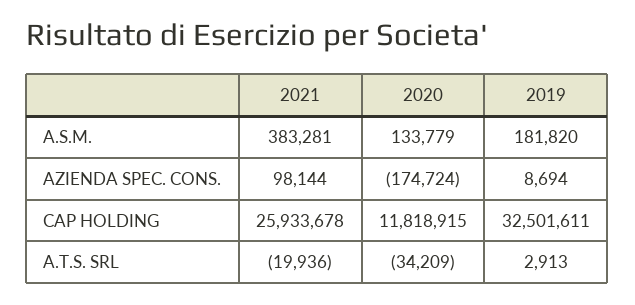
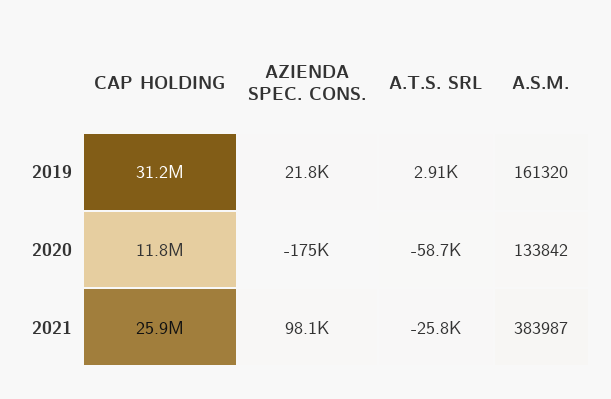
  {
    "2021": {
-     "A.S.M.": 383281,
+     "A.S.M.": 383987,
      "AZIENDA SPEC. CONS.": 98144,
      "CAP HOLDING": 25933678,
-     "A.T.S. SRL": -19936
+     "A.T.S. SRL": -25800
    },
    "2020": {
-     "A.S.M.": 133779,
+     "A.S.M.": 133842,
      "AZIENDA SPEC. CONS.": -174724,
      "CAP HOLDING": 11818915,
-     "A.T.S. SRL": -34209
+     "A.T.S. SRL": -58700
    },
    "2019": {
-     "A.S.M.": 181820,
+     "A.S.M.": 161320,
-     "AZIENDA SPEC. CONS.": 8694,
+     "AZIENDA SPEC. CONS.": 21800,
-     "CAP HOLDING": 32501611,
+     "CAP HOLDING": 31200000,
      "A.T.S. SRL": 2913
    }
  }

